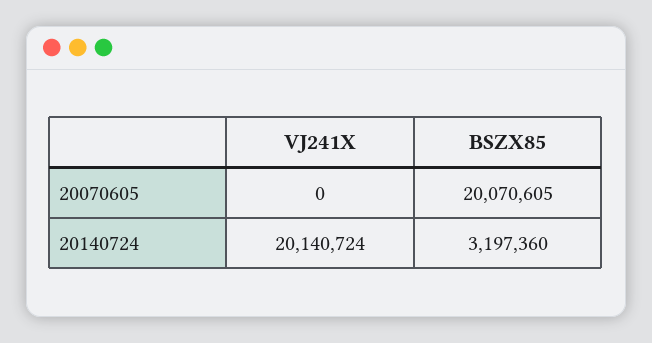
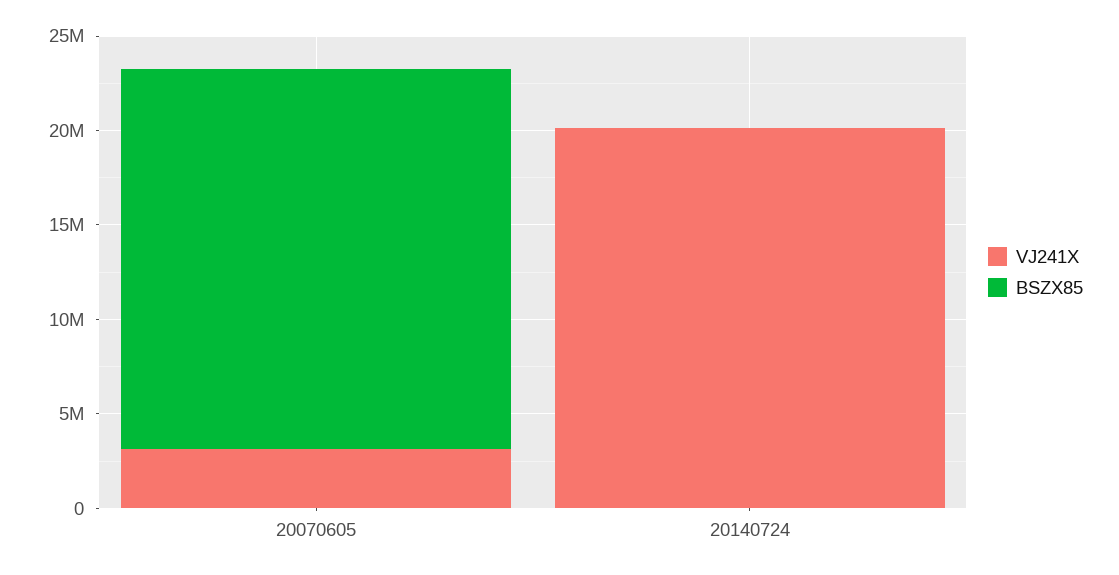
  {
    "VJ241X": {
-     "20070605": 0,
+     "20070605": 3000000,
      "20140724": 20140724
    },
    "BSZX85": {
      "20070605": 20070605,
-     "20140724": 3197360
+     "20140724": 0
    }
  }

